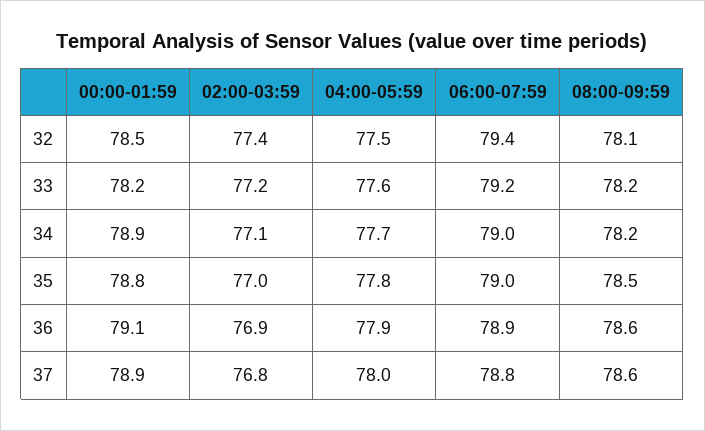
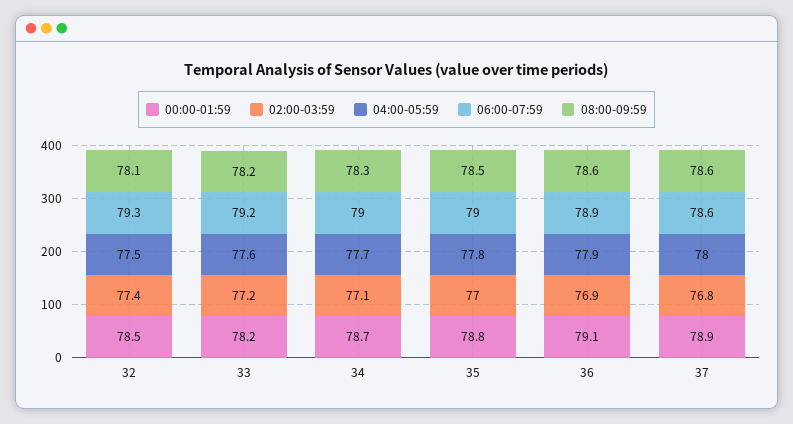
  {
    "00:00-01:59": {
      "32": 78.5,
      "33": 78.2,
-     "34": 78.9,
+     "34": 78.7,
      "35": 78.8,
      "36": 79.1,
      "37": 78.9
    },
    "02:00-03:59": {
      "32": 77.4,
      "33": 77.2,
      "34": 77.1,
      "35": 77,
      "36": 76.9,
      "37": 76.8
    },
    "04:00-05:59": {
      "32": 77.5,
      "33": 77.6,
      "34": 77.7,
      "35": 77.8,
      "36": 77.9,
      "37": 78
    },
    "06:00-07:59": {
-     "32": 79.4,
+     "32": 79.3,
      "33": 79.2,
      "34": 79,
      "35": 79,
      "36": 78.9,
-     "37": 78.8
+     "37": 78.6
    },
    "08:00-09:59": {
      "32": 78.1,
      "33": 78.2,
-     "34": 78.2,
+     "34": 78.3,
      "35": 78.5,
      "36": 78.6,
      "37": 78.6
    }
  }

